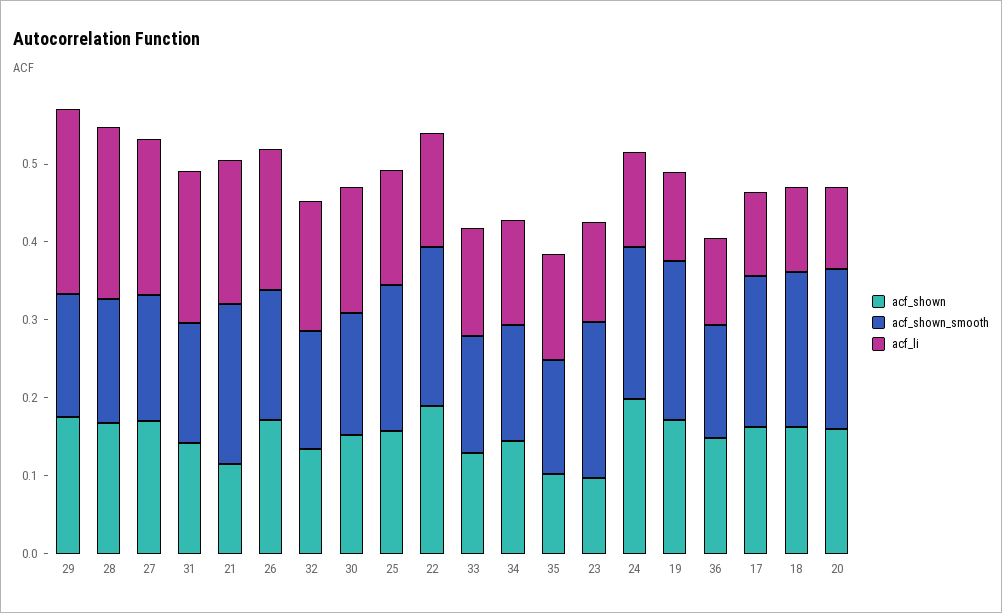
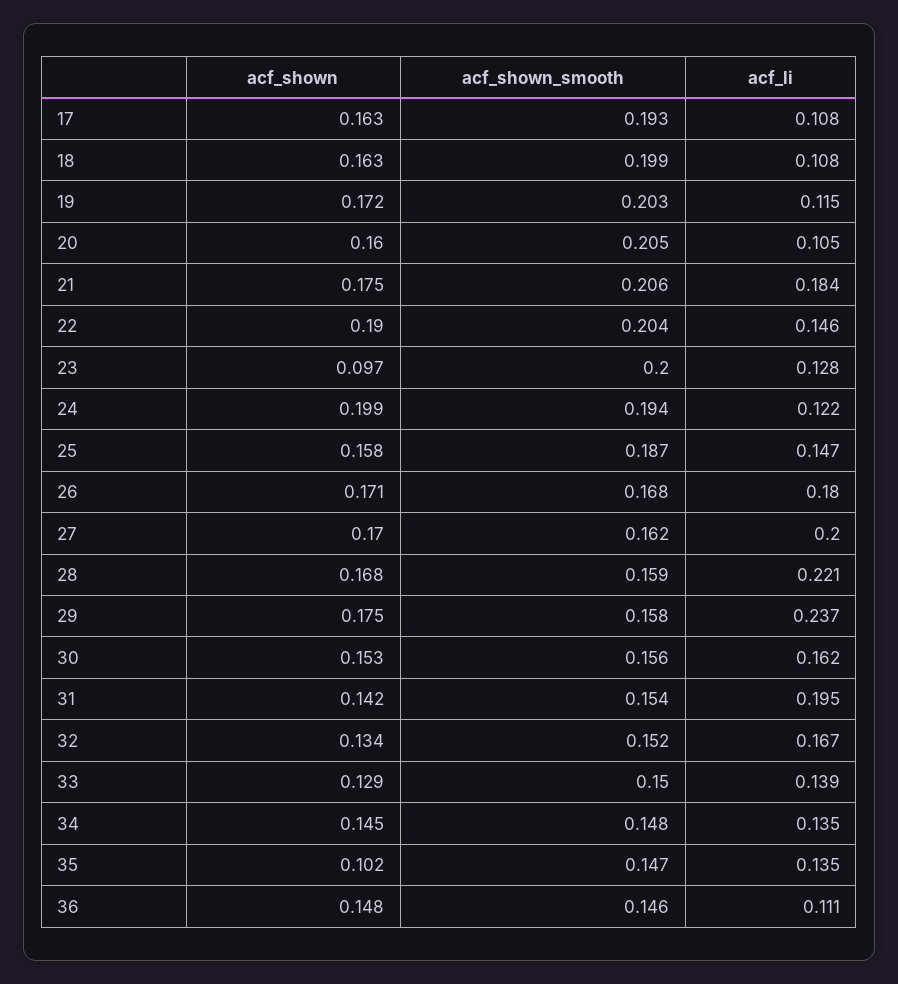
  {
    "acf_shown": {
      "29": 0.175,
      "28": 0.168,
      "27": 0.17,
      "31": 0.142,
-     "21": 0.12,
+     "21": 0.175,
      "26": 0.171,
      "32": 0.134,
      "30": 0.153,
      "25": 0.158,
      "22": 0.19,
      "33": 0.129,
      "34": 0.145,
      "35": 0.102,
      "23": 0.097,
      "24": 0.199,
      "19": 0.172,
      "36": 0.148,
      "17": 0.163,
      "18": 0.163,
      "20": 0.16
    },
    "acf_shown_smooth": {
      "29": 0.158,
      "28": 0.159,
      "27": 0.162,
      "31": 0.154,
      "21": 0.206,
      "26": 0.168,
      "32": 0.152,
      "30": 0.156,
      "25": 0.187,
      "22": 0.204,
      "33": 0.15,
      "34": 0.148,
      "35": 0.147,
      "23": 0.2,
      "24": 0.194,
      "19": 0.203,
      "36": 0.146,
      "17": 0.193,
      "18": 0.199,
      "20": 0.205
    },
    "acf_li": {
      "29": 0.237,
      "28": 0.221,
      "27": 0.2,
      "31": 0.195,
      "21": 0.184,
      "26": 0.18,
      "32": 0.167,
      "30": 0.162,
      "25": 0.147,
      "22": 0.146,
      "33": 0.139,
      "34": 0.135,
      "35": 0.135,
      "23": 0.128,
      "24": 0.122,
      "19": 0.115,
      "36": 0.111,
      "17": 0.108,
      "18": 0.108,
      "20": 0.105
    }
  }

